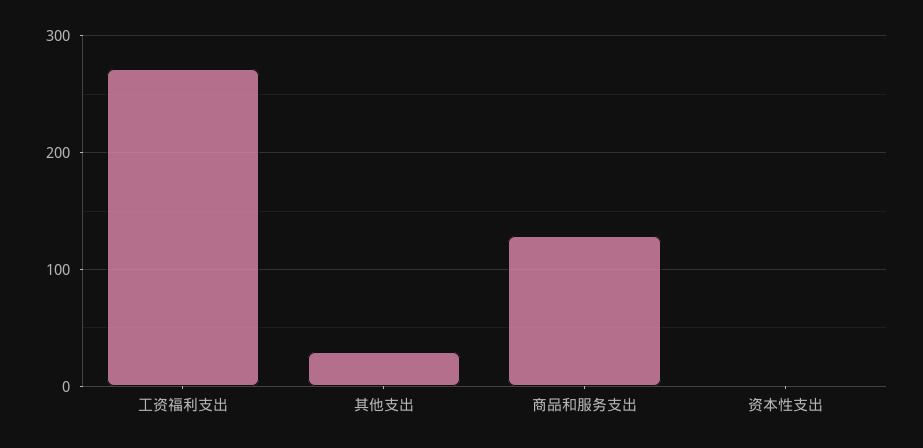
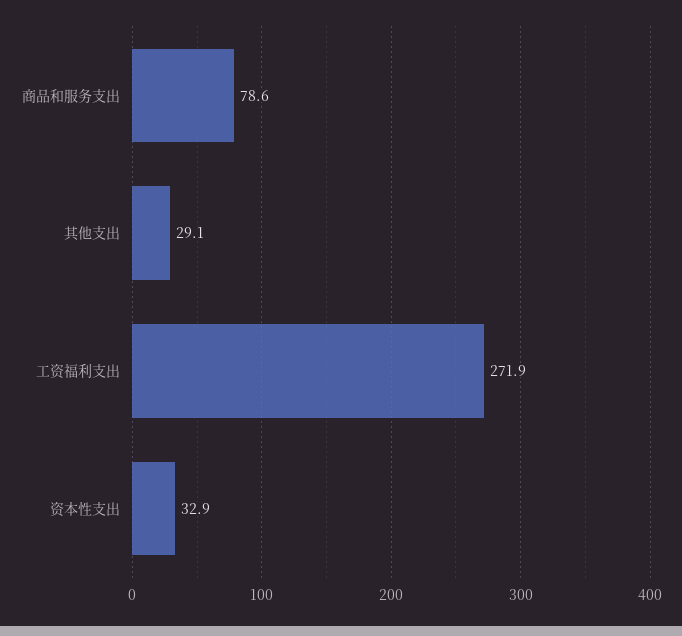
  {
    "工资福利支出": 271.9,
    "其他支出": 29.1,
-   "商品和服务支出": 130,
+   "商品和服务支出": 78.6,
-   "资本性支出": 0
+   "资本性支出": 32.9
  }

